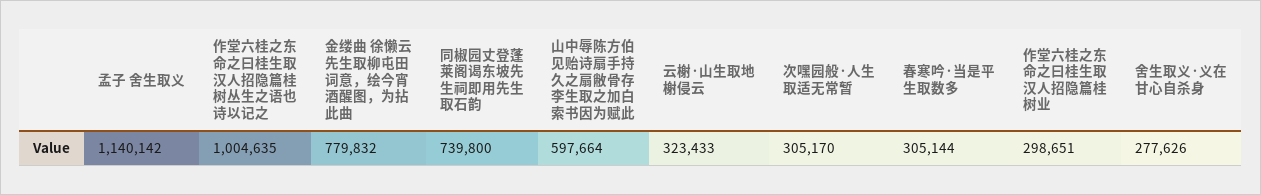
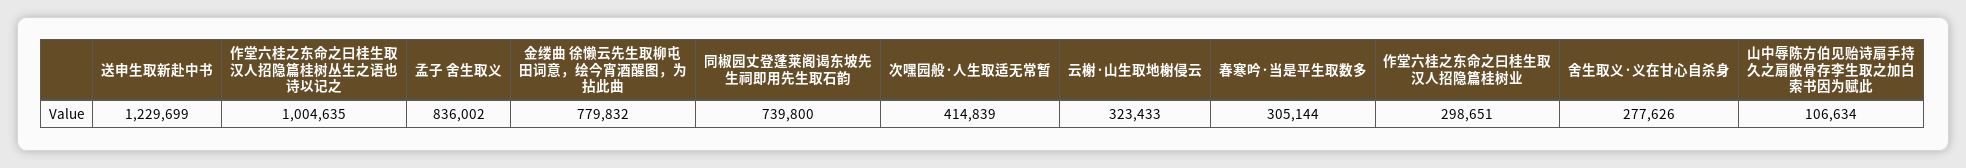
  {
-   "孟子 舍生取义": 1140142,
+   "孟子 舍生取义": 836002,
    "作堂六桂之东命之曰桂生取汉人招隐篇桂树丛生之语也诗以记之": 1004635,
    "金缕曲 徐懒云先生取柳屯田词意，绘今宵酒醒图，为拈此曲": 779832,
    "同椒园丈登蓬莱阁谒东坡先生祠即用先生取石韵": 739800,
-   "山中辱陈方伯见贻诗扇手持久之扇敝骨存李生取之加白索书因为赋此": 597664,
+   "山中辱陈方伯见贻诗扇手持久之扇敝骨存李生取之加白索书因为赋此": 106634,
    "云榭·山生取地榭侵云": 323433,
-   "次嘿园般·人生取适无常暂": 305170,
+   "次嘿园般·人生取适无常暂": 414839,
    "春寒吟·当是平生取数多": 305144,
    "作堂六桂之东命之曰桂生取汉人招隐篇桂树业": 298651,
-   "舍生取义·义在甘心自杀身": 277626
+   "舍生取义·义在甘心自杀身": 277626,
+   "送申生取新赴中书": 1229699
  }

